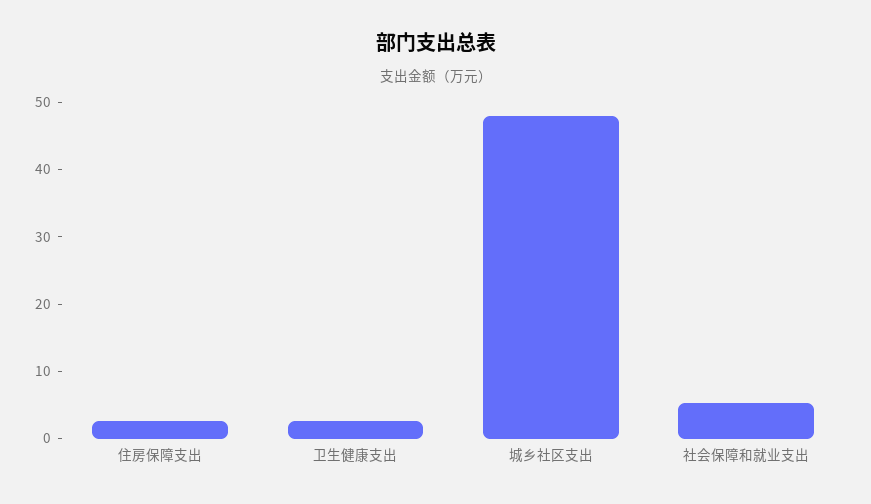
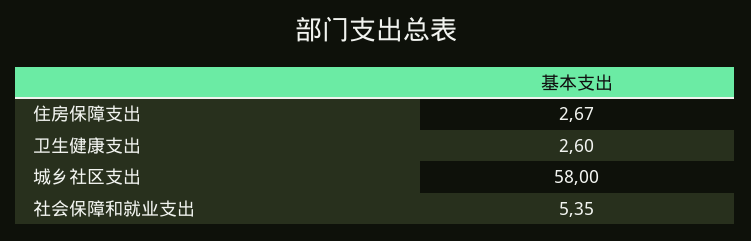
  {
    "住房保障支出": 2.67,
    "卫生健康支出": 2.6,
-   "城乡社区支出": 48,
+   "城乡社区支出": 58,
    "社会保障和就业支出": 5.35
  }

